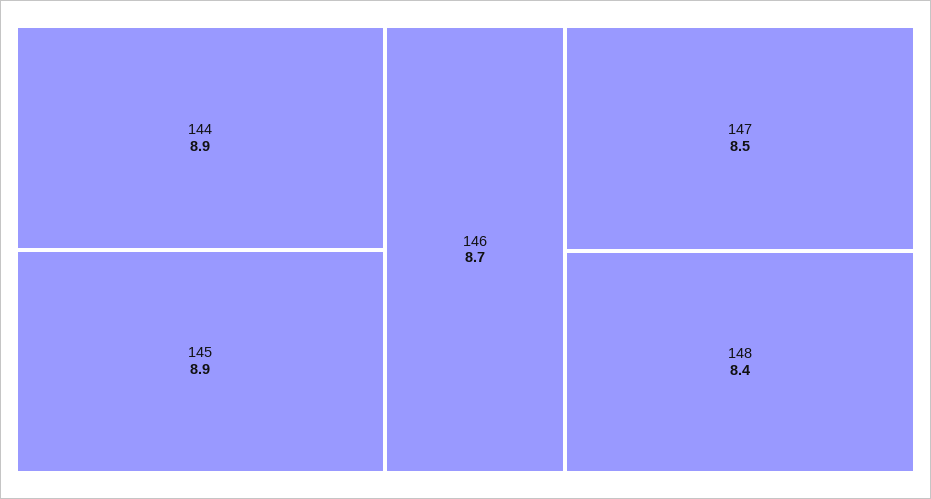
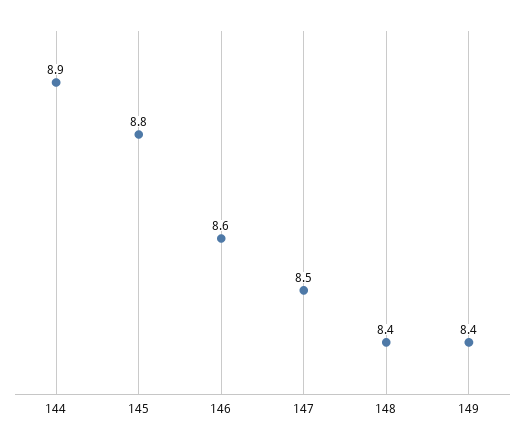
  {
    "144": 8.9,
-   "145": 8.9,
+   "145": 8.8,
-   "146": 8.7,
+   "146": 8.6,
    "147": 8.5,
-   "148": 8.4
+   "148": 8.4,
+   "149": 8.4
  }

